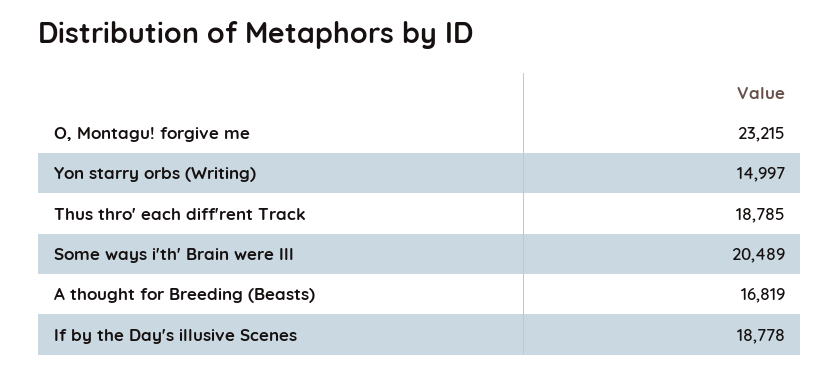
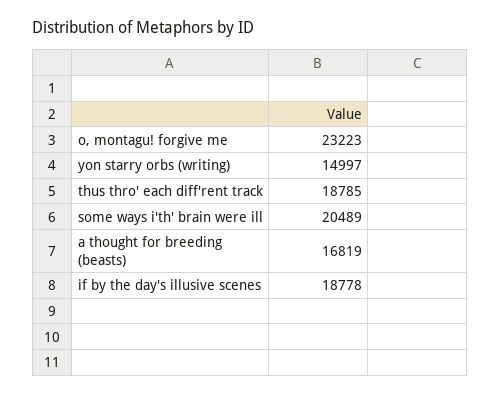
  {
-   "O, Montagu! forgive me": 23215,
+   "O, Montagu! forgive me": 23223,
    "Yon starry orbs (Writing)": 14997,
    "Thus thro' each diff'rent Track": 18785,
    "Some ways i'th' Brain were Ill": 20489,
    "A thought for Breeding (Beasts)": 16819,
    "If by the Day's illusive Scenes": 18778
  }

